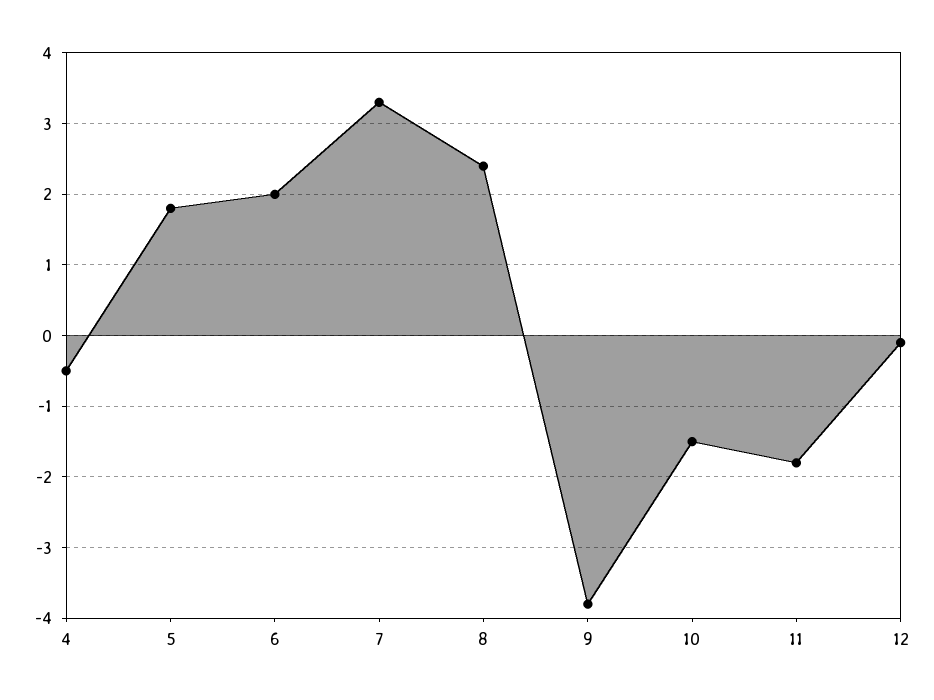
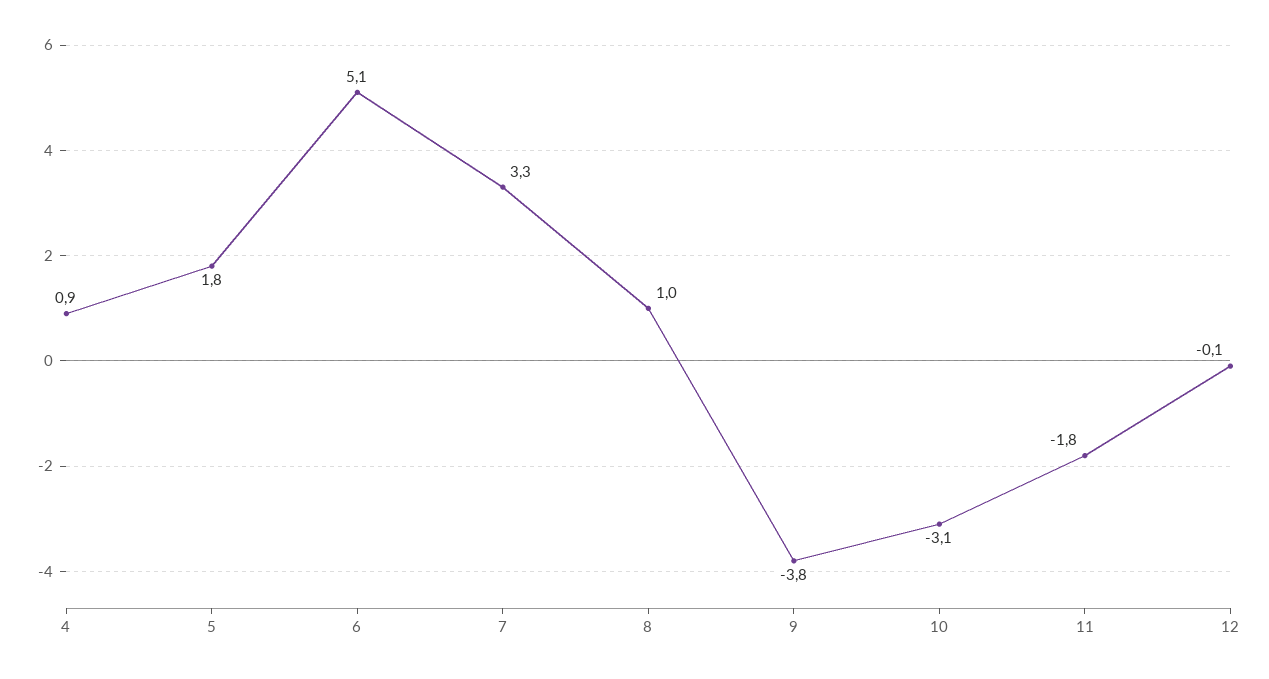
  {
-   "4": -0.5,
+   "4": 0.9,
    "5": 1.8,
-   "6": 2,
+   "6": 5.1,
    "7": 3.3,
-   "8": 2.4,
+   "8": 1,
    "9": -3.8,
-   "10": -1.5,
+   "10": -3.1,
    "11": -1.8,
    "12": -0.1
  }

